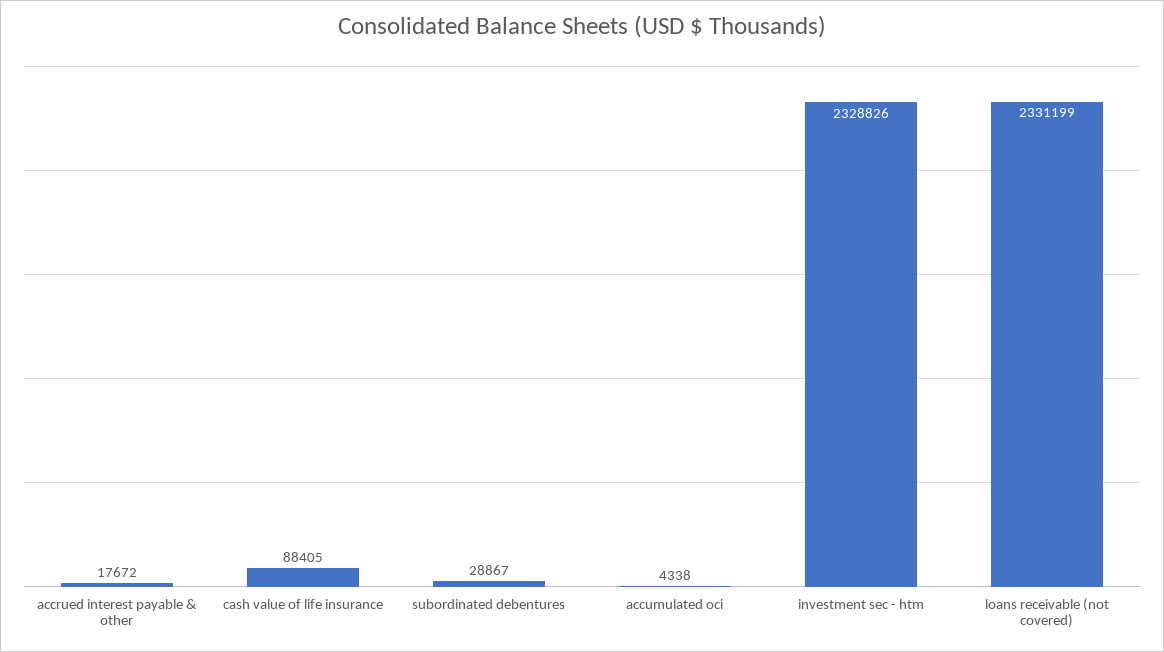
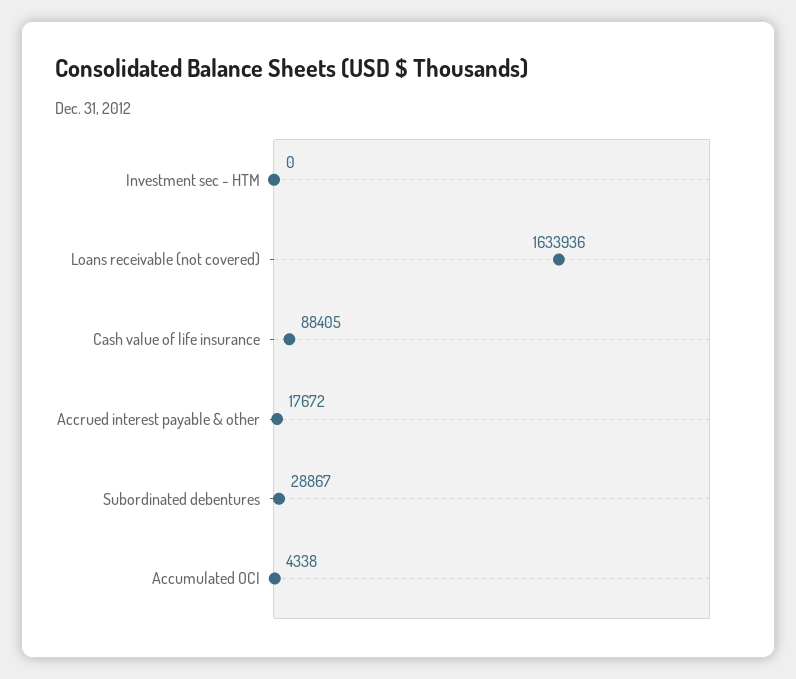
  {
    "accrued interest payable & other": 17672,
    "cash value of life insurance": 88405,
    "subordinated debentures": 28867,
    "accumulated oci": 4338,
-   "investment sec - htm": 2328826,
+   "investment sec - htm": 0,
-   "loans receivable (not covered)": 2331199
+   "loans receivable (not covered)": 1633936
  }

